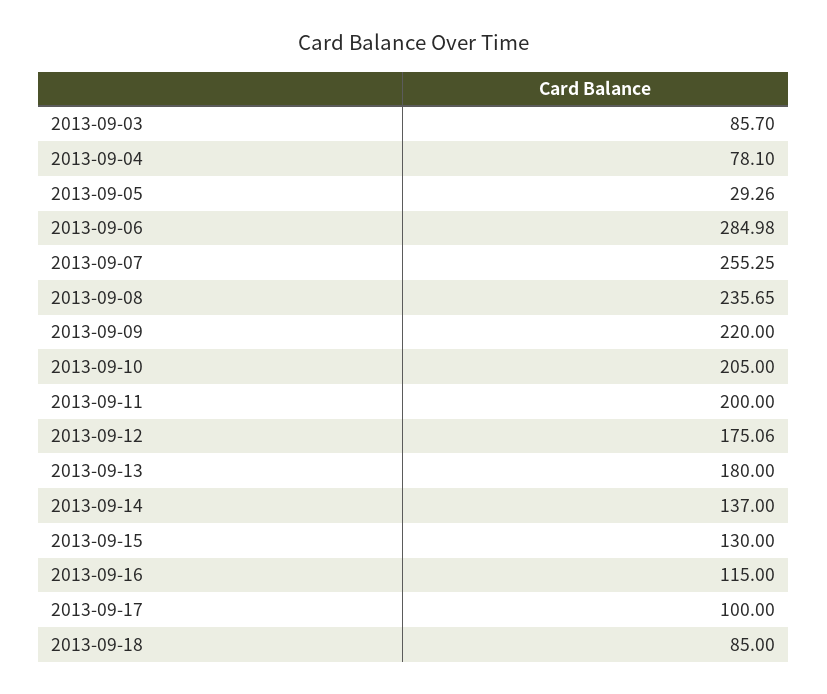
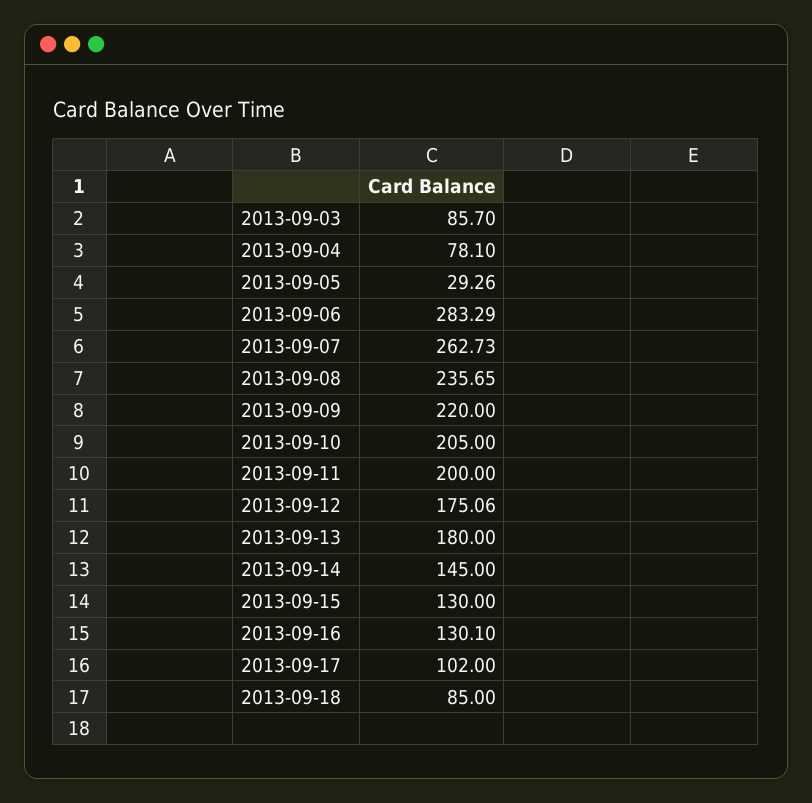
  {
    "2013-09-03": 85.7,
    "2013-09-04": 78.1,
    "2013-09-05": 29.26,
-   "2013-09-06": 284.98,
+   "2013-09-06": 283.29,
-   "2013-09-07": 255.25,
+   "2013-09-07": 262.73,
    "2013-09-08": 235.65,
    "2013-09-09": 220,
    "2013-09-10": 205,
    "2013-09-11": 200,
    "2013-09-12": 175.06,
    "2013-09-13": 180,
-   "2013-09-14": 137,
+   "2013-09-14": 145,
    "2013-09-15": 130,
-   "2013-09-16": 115,
+   "2013-09-16": 130.1,
-   "2013-09-17": 100,
+   "2013-09-17": 102,
    "2013-09-18": 85
  }

